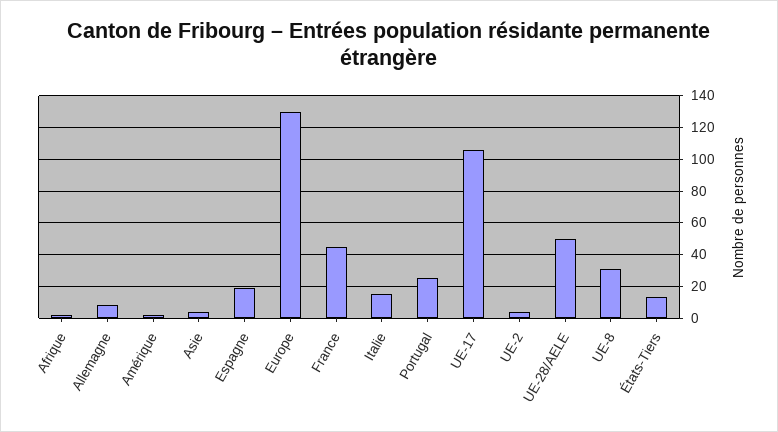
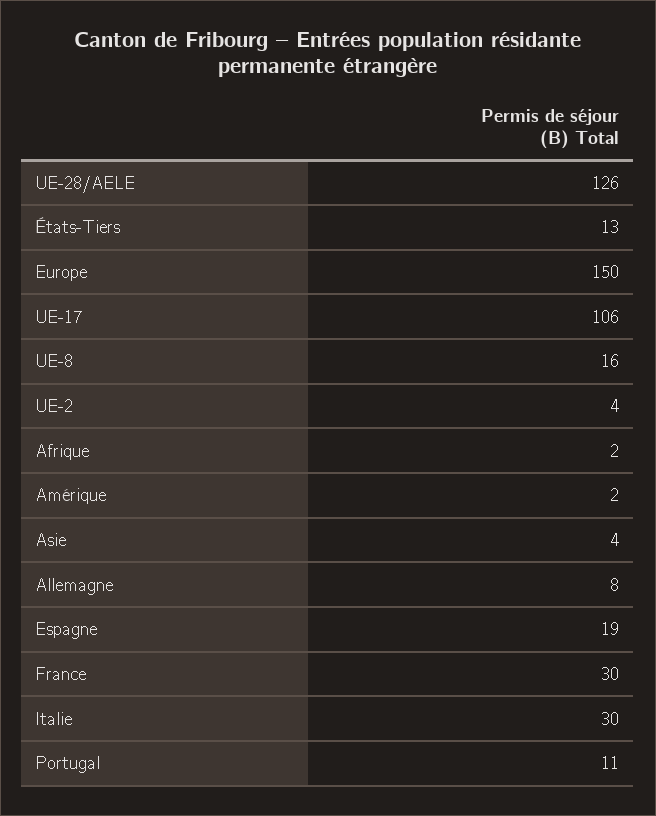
  {
    "Afrique": 2,
    "Allemagne": 8,
    "Amérique": 2,
    "Asie": 4,
    "Espagne": 19,
-   "Europe": 130,
+   "Europe": 150,
-   "France": 45,
+   "France": 30,
-   "Italie": 15,
+   "Italie": 30,
-   "Portugal": 25,
+   "Portugal": 11,
    "UE-17": 106,
    "UE-2": 4,
-   "UE-28/AELE": 50,
+   "UE-28/AELE": 126,
-   "UE-8": 30,
+   "UE-8": 16,
    "États-Tiers": 13
  }

